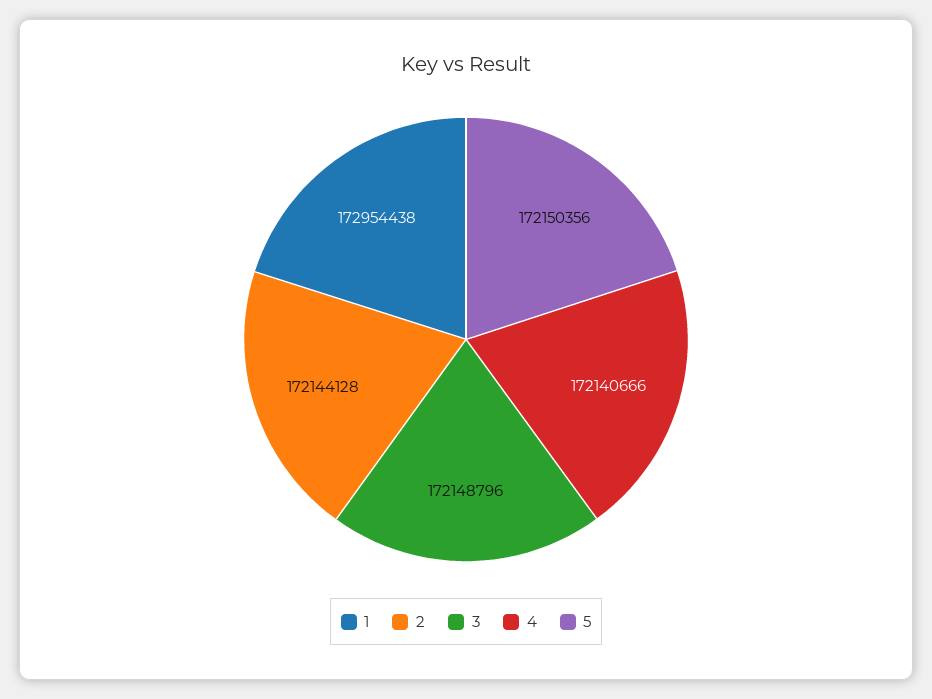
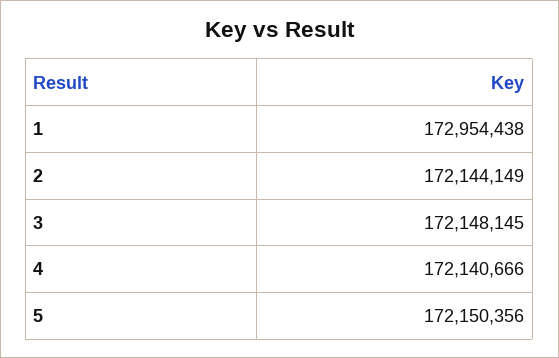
  {
    "1": 172954438,
-   "2": 172144128,
+   "2": 172144149,
-   "3": 172148796,
+   "3": 172148145,
    "4": 172140666,
    "5": 172150356
  }

